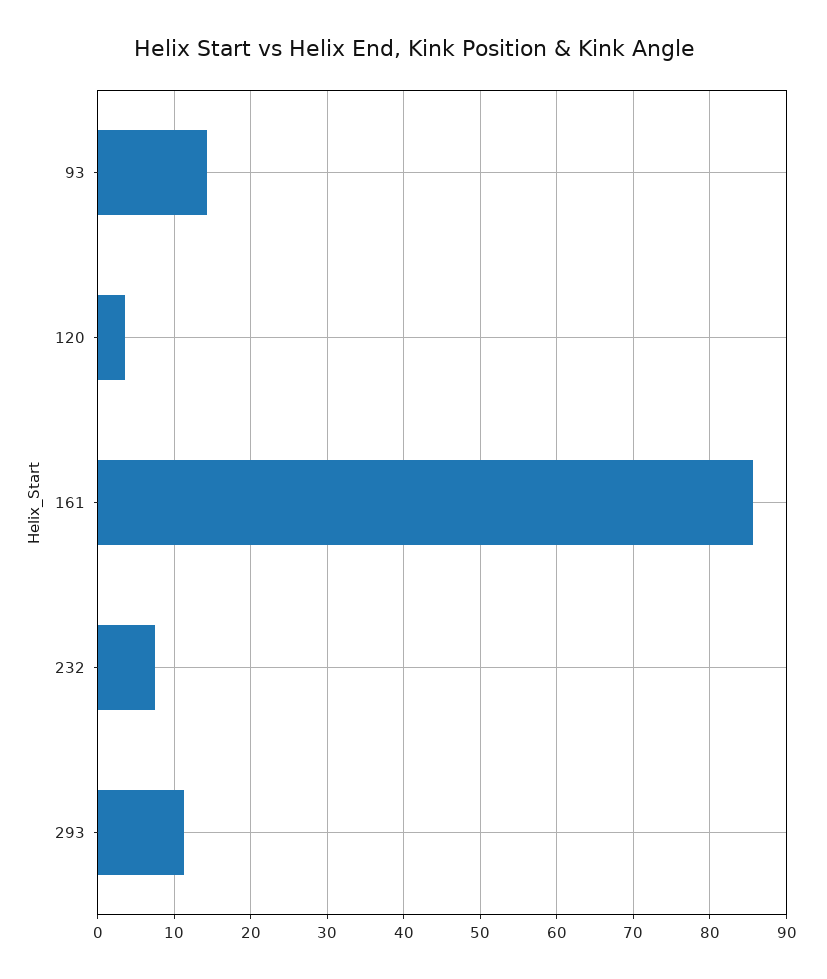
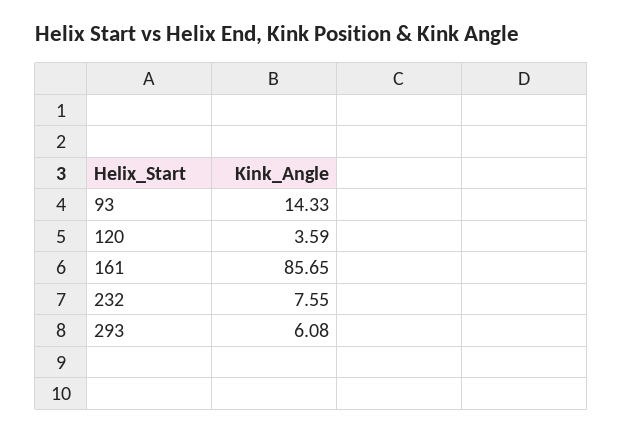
  {
    "93": 14.33,
    "120": 3.59,
    "161": 85.65,
    "232": 7.55,
-   "293": 11
+   "293": 6.08
  }

